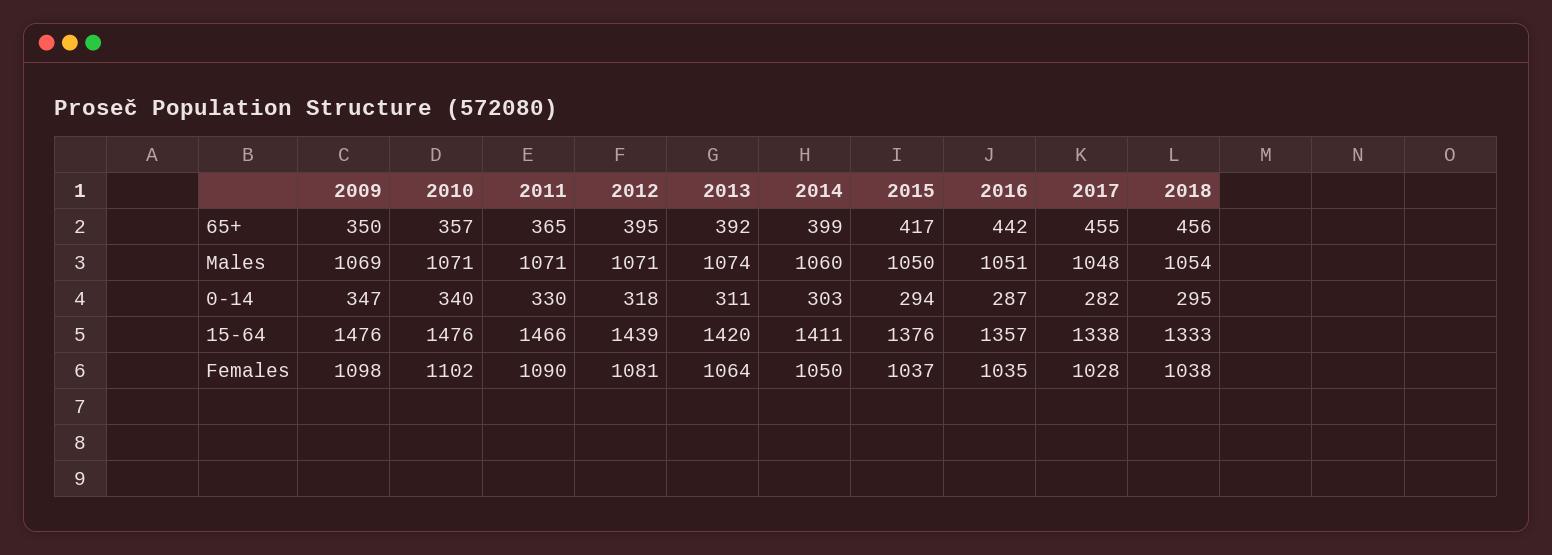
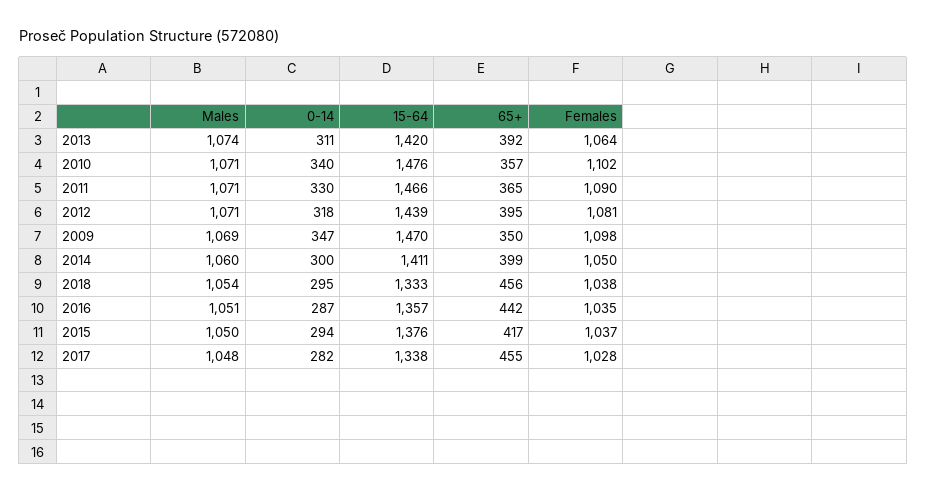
  {
    "2009": {
      "65+": 350,
      "Males": 1069,
      "0-14": 347,
-     "15-64": 1476,
+     "15-64": 1470,
      "Females": 1098
    },
    "2010": {
      "65+": 357,
      "Males": 1071,
      "0-14": 340,
      "15-64": 1476,
      "Females": 1102
    },
    "2011": {
      "65+": 365,
      "Males": 1071,
      "0-14": 330,
      "15-64": 1466,
      "Females": 1090
    },
    "2012": {
      "65+": 395,
      "Males": 1071,
      "0-14": 318,
      "15-64": 1439,
      "Females": 1081
    },
    "2013": {
      "65+": 392,
      "Males": 1074,
      "0-14": 311,
      "15-64": 1420,
      "Females": 1064
    },
    "2014": {
      "65+": 399,
      "Males": 1060,
-     "0-14": 303,
+     "0-14": 300,
      "15-64": 1411,
      "Females": 1050
    },
    "2015": {
      "65+": 417,
      "Males": 1050,
      "0-14": 294,
      "15-64": 1376,
      "Females": 1037
    },
    "2016": {
      "65+": 442,
      "Males": 1051,
      "0-14": 287,
      "15-64": 1357,
      "Females": 1035
    },
    "2017": {
      "65+": 455,
      "Males": 1048,
      "0-14": 282,
      "15-64": 1338,
      "Females": 1028
    },
    "2018": {
      "65+": 456,
      "Males": 1054,
      "0-14": 295,
      "15-64": 1333,
      "Females": 1038
    }
  }

